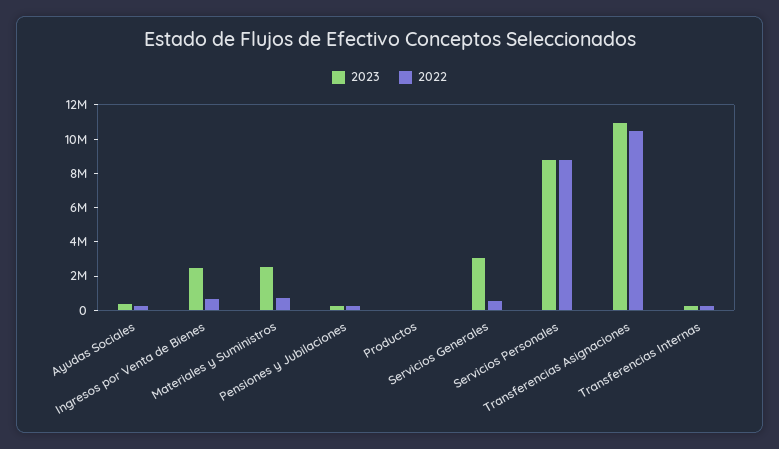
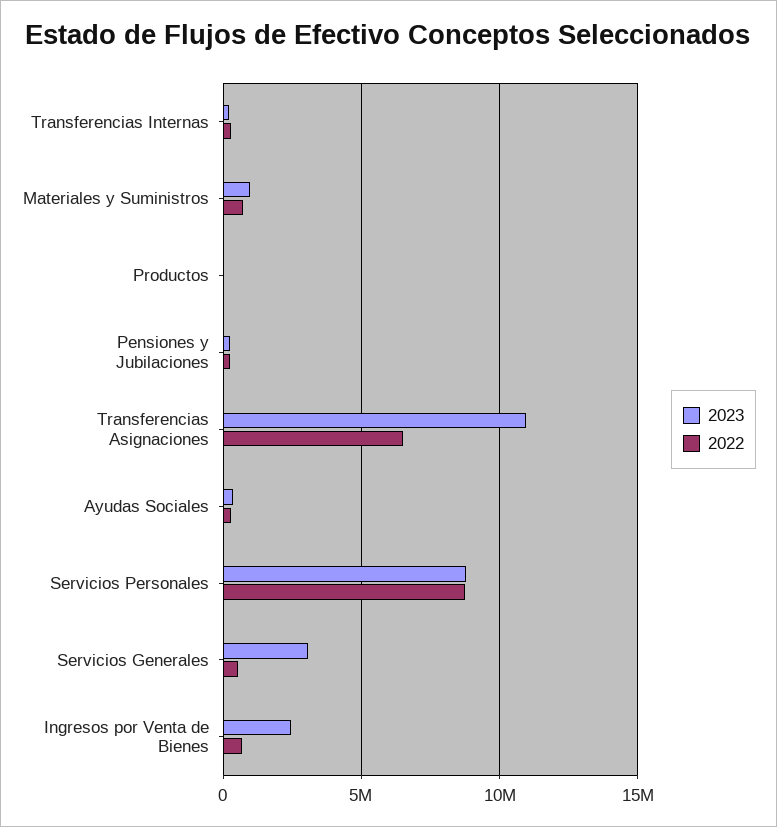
  {
    "2023": {
      "Ayudas Sociales": 500000,
      "Ingresos por Venta de Bienes": 2500000,
-     "Materiales y Suministros": 2500000,
+     "Materiales y Suministros": 1000000,
      "Pensiones y Jubilaciones": 500000,
      "Productos": 0,
      "Servicios Generales": 3000000,
      "Servicios Personales": 9000000,
      "Transferencias Asignaciones": 11000000,
      "Transferencias Internas": 0
    },
    "2022": {
      "Ayudas Sociales": 500000,
      "Ingresos por Venta de Bienes": 500000,
      "Materiales y Suministros": 500000,
      "Pensiones y Jubilaciones": 500000,
      "Productos": 0,
      "Servicios Generales": 500000,
      "Servicios Personales": 9000000,
-     "Transferencias Asignaciones": 10500000,
+     "Transferencias Asignaciones": 6500000,
      "Transferencias Internas": 500000
    }
  }

